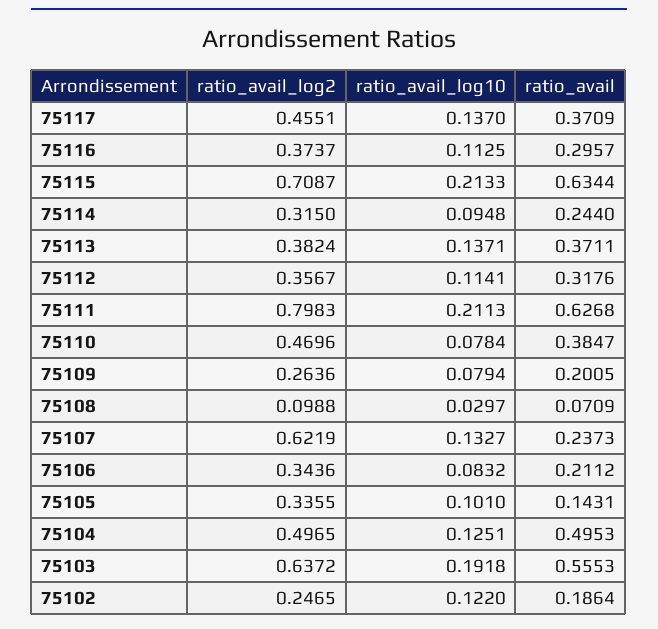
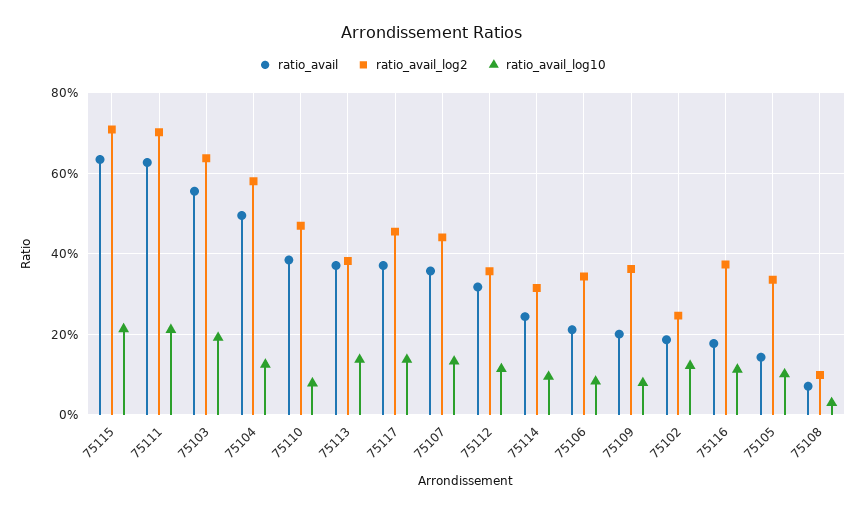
  {
    "ratio_avail_log2": {
      "75117": 0.4551,
      "75116": 0.3737,
      "75115": 0.7087,
      "75114": 0.315,
      "75113": 0.3824,
      "75112": 0.3567,
-     "75111": 0.7983,
+     "75111": 0.7,
      "75110": 0.4696,
-     "75109": 0.2636,
+     "75109": 0.36,
      "75108": 0.0988,
-     "75107": 0.6219,
+     "75107": 0.44,
      "75106": 0.3436,
      "75105": 0.3355,
-     "75104": 0.4965,
+     "75104": 0.58,
      "75103": 0.6372,
      "75102": 0.2465
    },
    "ratio_avail_log10": {
      "75117": 0.137,
      "75116": 0.1125,
      "75115": 0.2133,
      "75114": 0.0948,
      "75113": 0.1371,
      "75112": 0.1141,
      "75111": 0.2113,
      "75110": 0.0784,
      "75109": 0.0794,
      "75108": 0.0297,
      "75107": 0.1327,
      "75106": 0.0832,
      "75105": 0.101,
      "75104": 0.1251,
      "75103": 0.1918,
      "75102": 0.122
    },
    "ratio_avail": {
      "75117": 0.3709,
-     "75116": 0.2957,
+     "75116": 0.18,
      "75115": 0.6344,
      "75114": 0.244,
      "75113": 0.3711,
      "75112": 0.3176,
      "75111": 0.6268,
      "75110": 0.3847,
      "75109": 0.2005,
      "75108": 0.0709,
-     "75107": 0.2373,
+     "75107": 0.36,
      "75106": 0.2112,
      "75105": 0.1431,
      "75104": 0.4953,
      "75103": 0.5553,
      "75102": 0.1864
    }
  }

